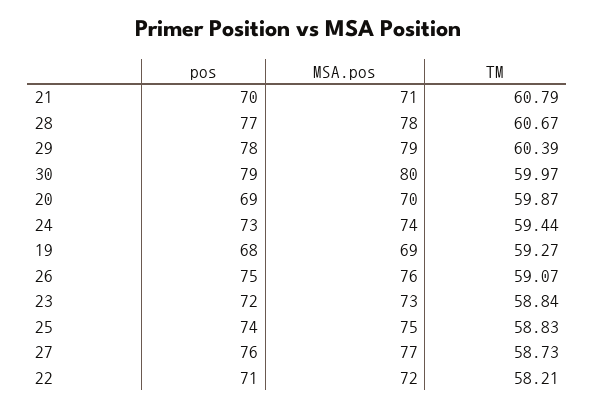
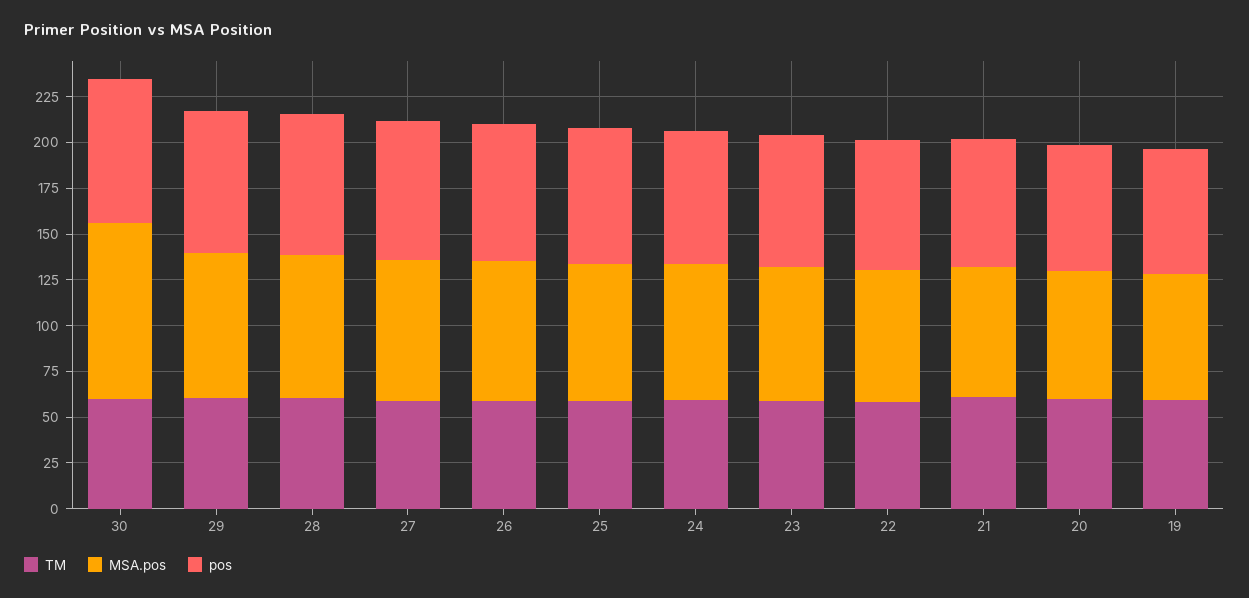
  {
    "pos": {
      "21": 70,
      "28": 77,
      "29": 78,
      "30": 79,
      "20": 69,
      "24": 73,
      "19": 68,
      "26": 75,
      "23": 72,
      "25": 74,
      "27": 76,
      "22": 71
    },
    "MSA.pos": {
      "21": 71,
      "28": 78,
      "29": 79,
-     "30": 80,
+     "30": 95,
      "20": 70,
      "24": 74,
      "19": 69,
      "26": 76,
      "23": 73,
      "25": 75,
      "27": 77,
      "22": 72
    },
    "TM": {
      "21": 60.79,
      "28": 60.67,
      "29": 60.39,
      "30": 59.97,
      "20": 59.87,
      "24": 59.44,
      "19": 59.27,
      "26": 59.07,
      "23": 58.84,
      "25": 58.83,
      "27": 58.73,
      "22": 58.21
    }
  }

